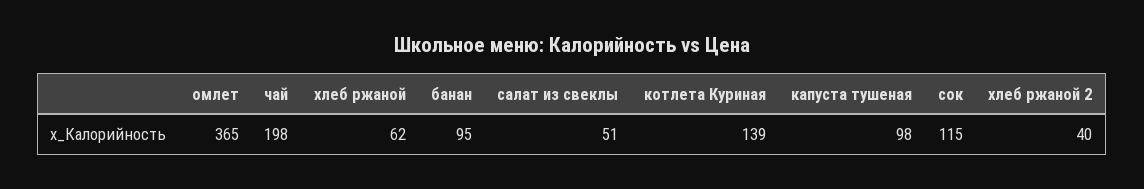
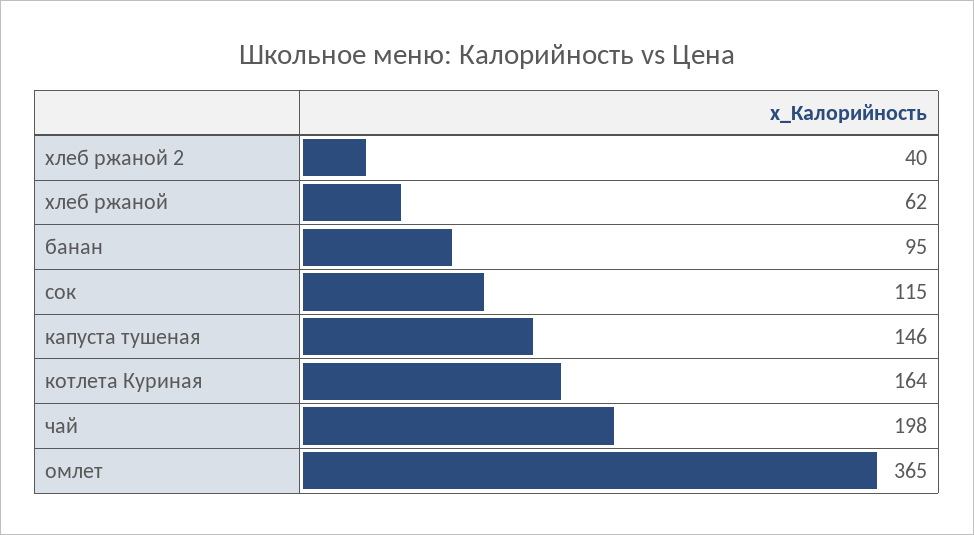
  {
    "омлет": 365,
    "чай": 198,
    "хлеб ржаной": 62,
    "банан": 95,
-   "салат из свеклы": 51,
-   "котлета Куриная": 139,
+   "котлета Куриная": 164,
-   "капуста тушеная": 98,
+   "капуста тушеная": 146,
    "сок": 115,
    "хлеб ржаной 2": 40
  }

